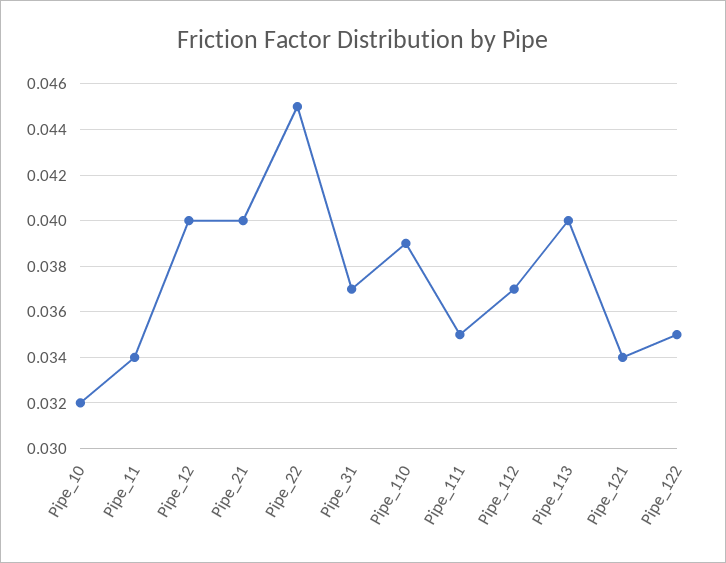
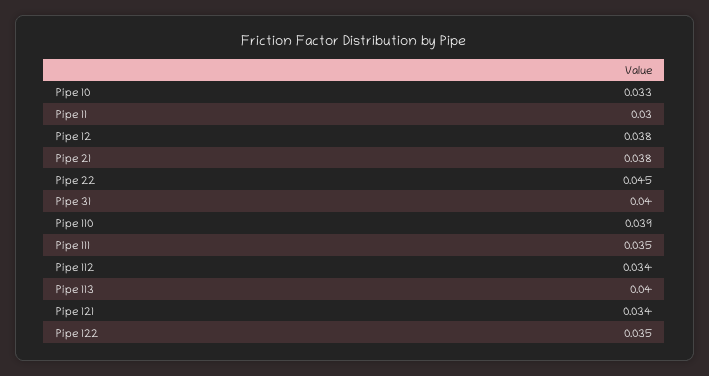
  {
-   "Pipe_10": 0.032,
+   "Pipe_10": 0.033,
-   "Pipe_11": 0.034,
+   "Pipe_11": 0.03,
-   "Pipe_12": 0.04,
+   "Pipe_12": 0.038,
-   "Pipe_21": 0.04,
+   "Pipe_21": 0.038,
    "Pipe_22": 0.045,
-   "Pipe_31": 0.037,
+   "Pipe_31": 0.04,
    "Pipe_110": 0.039,
    "Pipe_111": 0.035,
-   "Pipe_112": 0.037,
+   "Pipe_112": 0.034,
    "Pipe_113": 0.04,
    "Pipe_121": 0.034,
    "Pipe_122": 0.035
  }

